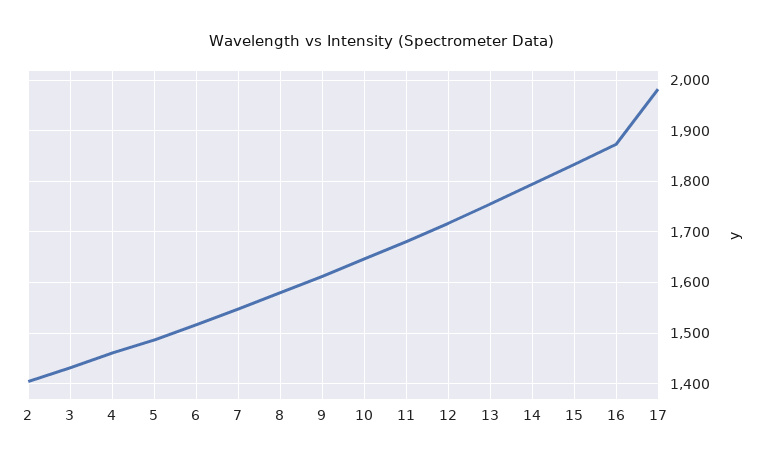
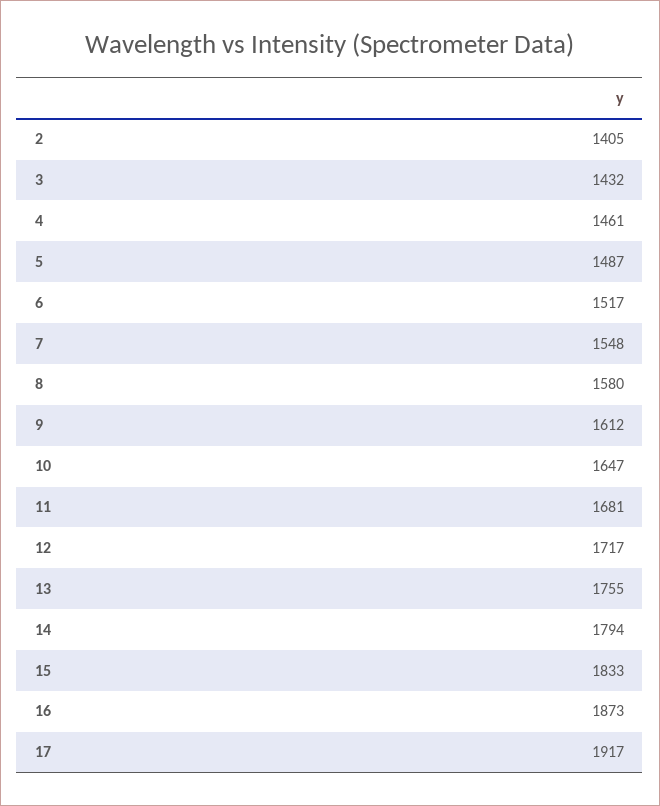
  {
    "2": 1405,
    "3": 1432,
    "4": 1461,
    "5": 1487,
    "6": 1517,
    "7": 1548,
    "8": 1580,
    "9": 1612,
    "10": 1647,
    "11": 1681,
    "12": 1717,
    "13": 1755,
    "14": 1794,
    "15": 1833,
    "16": 1873,
-   "17": 1980
+   "17": 1917
  }

